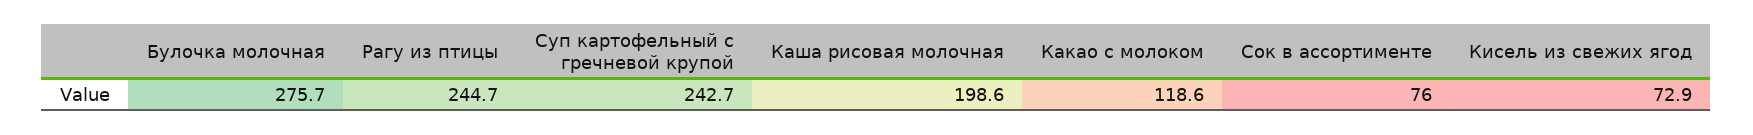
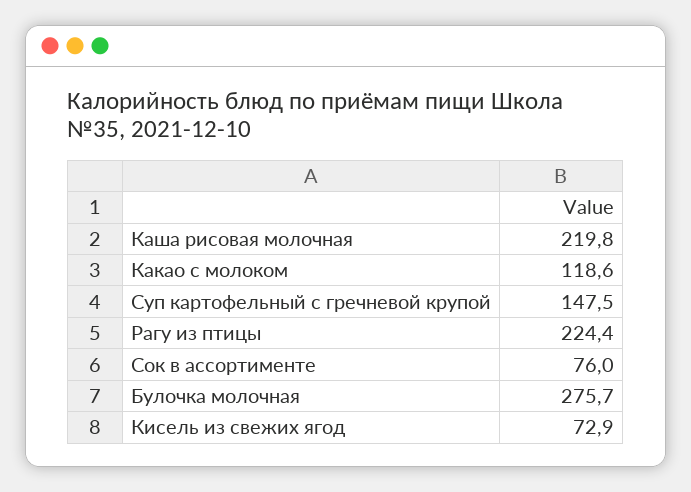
  {
    "Булочка молочная": 275.7,
-   "Рагу из птицы": 244.7,
+   "Рагу из птицы": 224.4,
-   "Суп картофельный с гречневой крупой": 242.7,
+   "Суп картофельный с гречневой крупой": 147.5,
-   "Каша рисовая молочная": 198.6,
+   "Каша рисовая молочная": 219.8,
    "Какао с молоком": 118.6,
    "Сок в ассортименте": 76,
    "Кисель из свежих ягод": 72.9
  }

